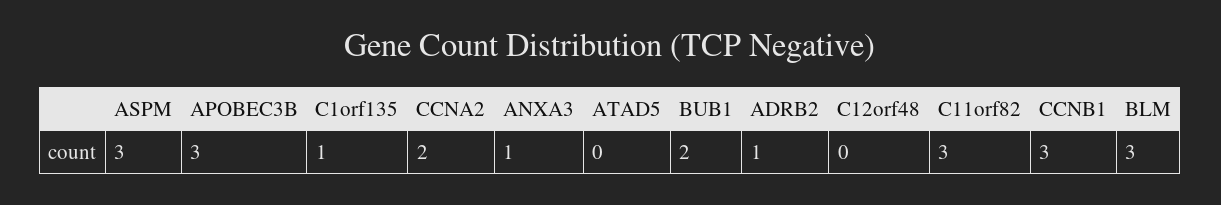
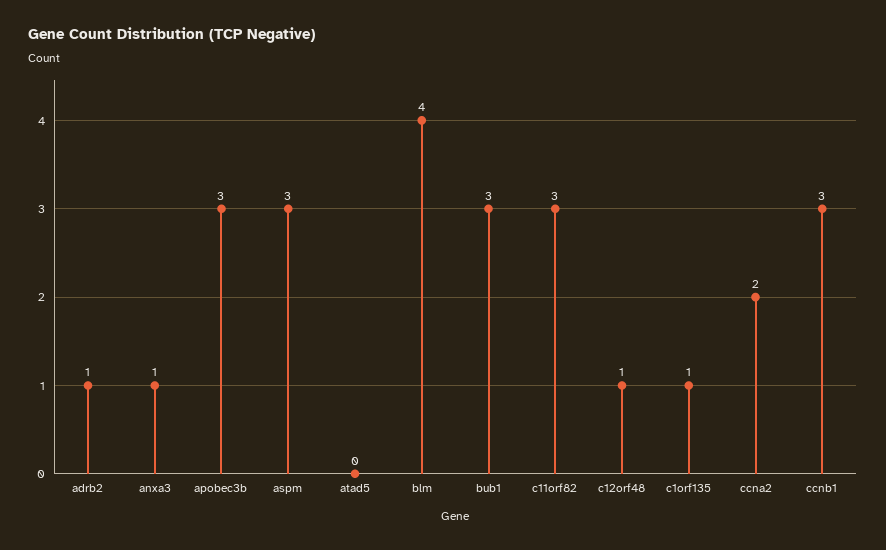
  {
    "ASPM": 3,
    "APOBEC3B": 3,
    "C1orf135": 1,
    "CCNA2": 2,
    "ANXA3": 1,
    "ATAD5": 0,
-   "BUB1": 2,
+   "BUB1": 3,
    "ADRB2": 1,
-   "C12orf48": 0,
+   "C12orf48": 1,
    "C11orf82": 3,
    "CCNB1": 3,
-   "BLM": 3
+   "BLM": 4
  }

